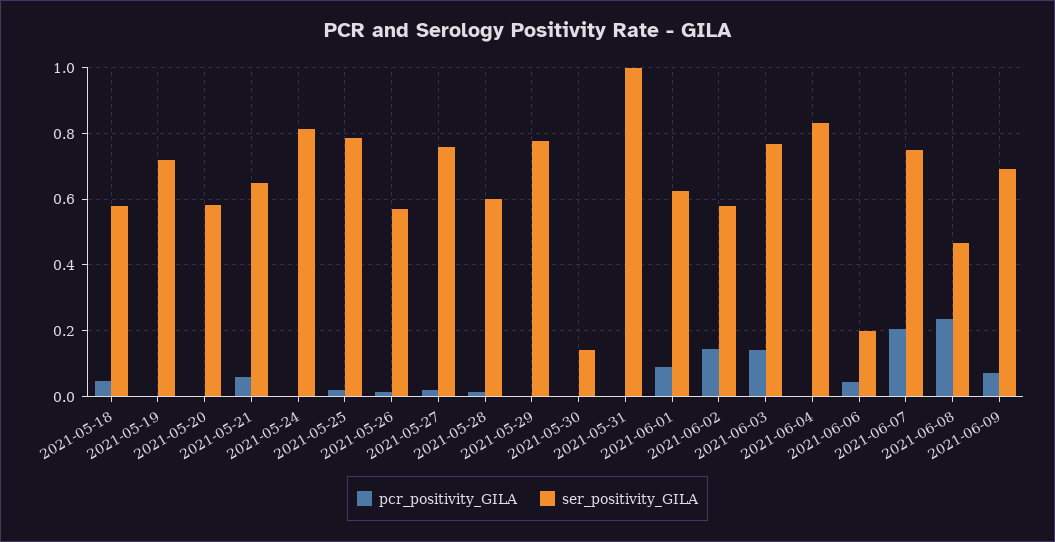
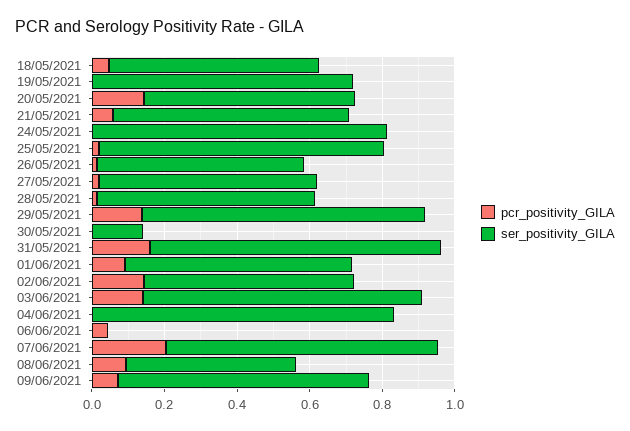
  {
    "pcr_positivity_GILA": {
      "2021-05-18": 0.04,
      "2021-05-19": 0,
-     "2021-05-20": 0,
+     "2021-05-20": 0.15,
      "2021-05-21": 0.06,
      "2021-05-24": 0,
      "2021-05-25": 0.02,
      "2021-05-26": 0.02,
      "2021-05-27": 0.02,
      "2021-05-28": 0.02,
-     "2021-05-29": 0,
+     "2021-05-29": 0.15,
      "2021-05-30": 0,
-     "2021-05-31": 0,
+     "2021-05-31": 0.15,
      "2021-06-01": 0.1,
      "2021-06-02": 0.14,
      "2021-06-03": 0.14,
      "2021-06-04": 0,
      "2021-06-06": 0.04,
      "2021-06-07": 0.2,
-     "2021-06-08": 0.24,
+     "2021-06-08": 0.1,
      "2021-06-09": 0.08
    },
    "ser_positivity_GILA": {
      "2021-05-18": 0.58,
      "2021-05-19": 0.72,
      "2021-05-20": 0.58,
      "2021-05-21": 0.64,
      "2021-05-24": 0.82,
      "2021-05-25": 0.78,
      "2021-05-26": 0.58,
-     "2021-05-27": 0.76,
+     "2021-05-27": 0.6,
      "2021-05-28": 0.6,
      "2021-05-29": 0.78,
      "2021-05-30": 0.14,
-     "2021-05-31": 1,
+     "2021-05-31": 0.8,
      "2021-06-01": 0.62,
      "2021-06-02": 0.58,
      "2021-06-03": 0.76,
      "2021-06-04": 0.84,
-     "2021-06-06": 0.2,
+     "2021-06-06": 0,
      "2021-06-07": 0.76,
      "2021-06-08": 0.46,
      "2021-06-09": 0.7
    }
  }

